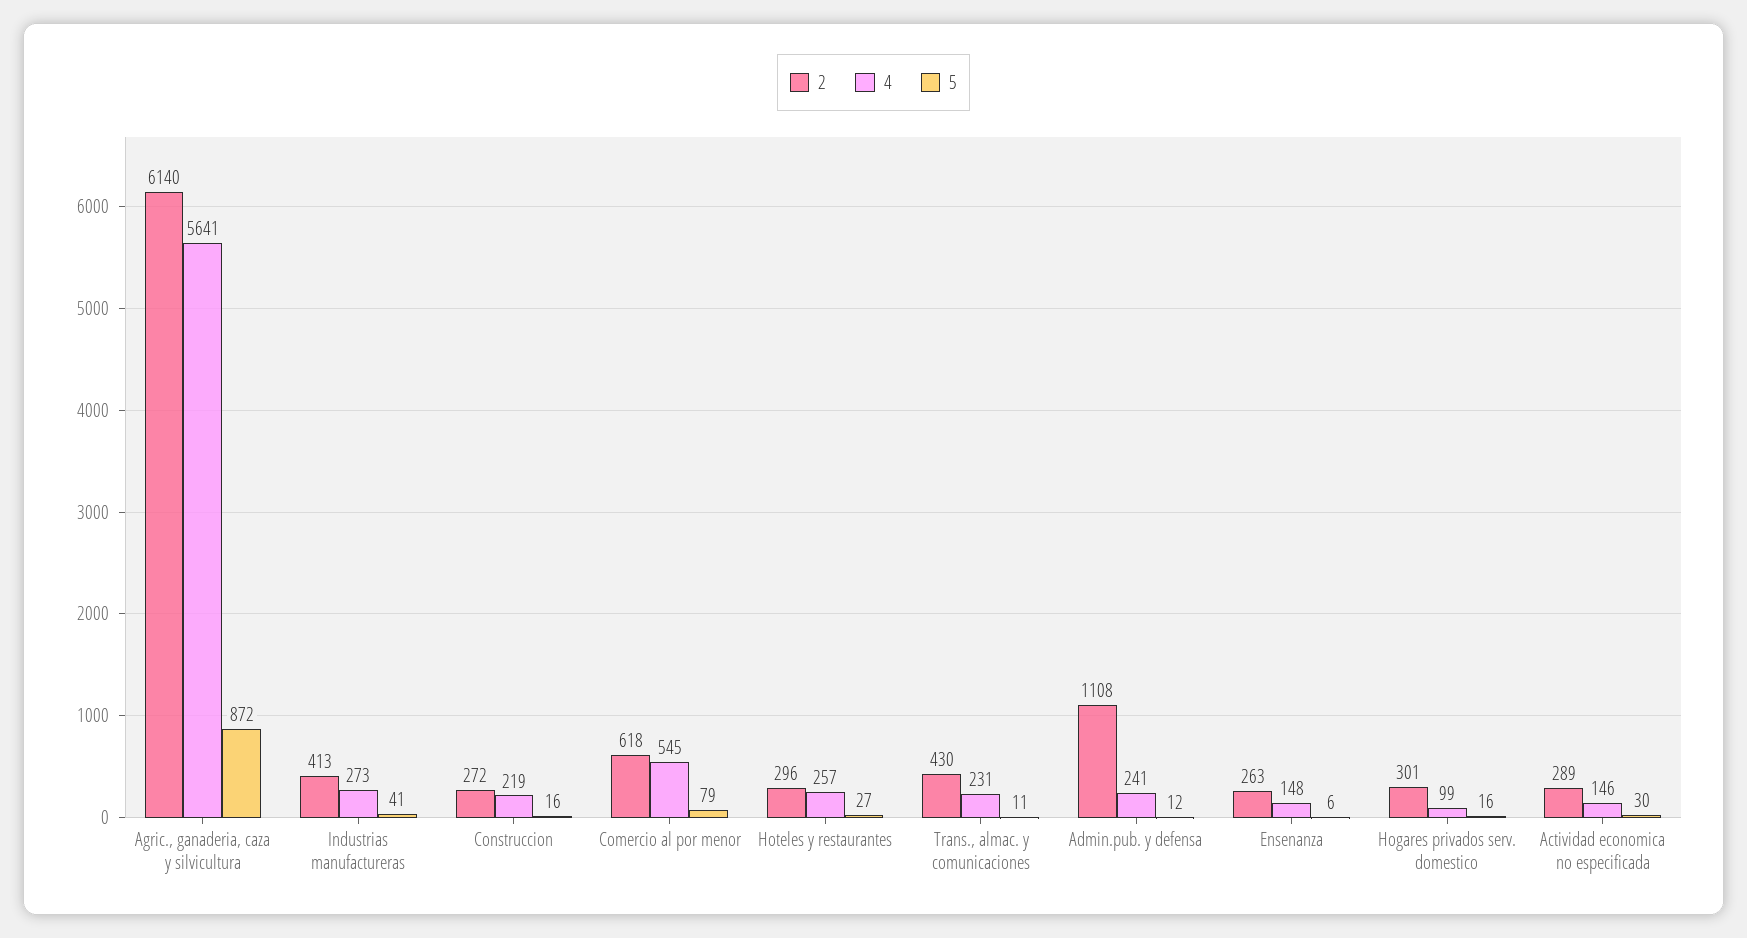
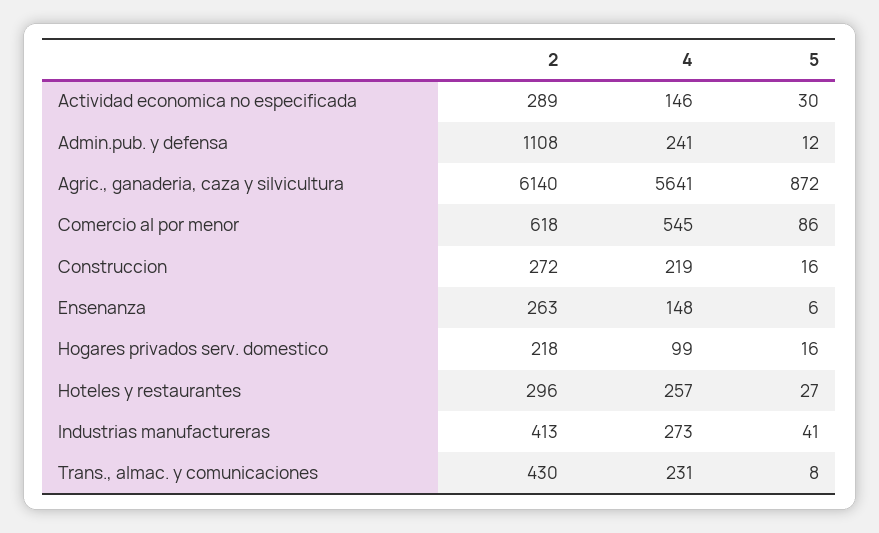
  {
    "2": {
      "Agric., ganaderia, caza y silvicultura": 6140,
      "Industrias manufactureras": 413,
      "Construccion": 272,
      "Comercio al por menor": 618,
      "Hoteles y restaurantes": 296,
      "Trans., almac. y comunicaciones": 430,
      "Admin.pub. y defensa": 1108,
      "Ensenanza": 263,
-     "Hogares privados serv. domestico": 301,
+     "Hogares privados serv. domestico": 218,
      "Actividad economica no especificada": 289
    },
    "4": {
      "Agric., ganaderia, caza y silvicultura": 5641,
      "Industrias manufactureras": 273,
      "Construccion": 219,
      "Comercio al por menor": 545,
      "Hoteles y restaurantes": 257,
      "Trans., almac. y comunicaciones": 231,
      "Admin.pub. y defensa": 241,
      "Ensenanza": 148,
      "Hogares privados serv. domestico": 99,
      "Actividad economica no especificada": 146
    },
    "5": {
      "Agric., ganaderia, caza y silvicultura": 872,
      "Industrias manufactureras": 41,
      "Construccion": 16,
-     "Comercio al por menor": 79,
+     "Comercio al por menor": 86,
      "Hoteles y restaurantes": 27,
-     "Trans., almac. y comunicaciones": 11,
+     "Trans., almac. y comunicaciones": 8,
      "Admin.pub. y defensa": 12,
      "Ensenanza": 6,
      "Hogares privados serv. domestico": 16,
      "Actividad economica no especificada": 30
    }
  }

